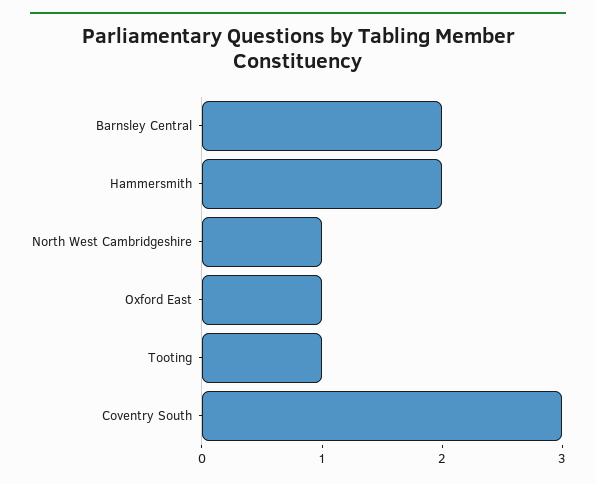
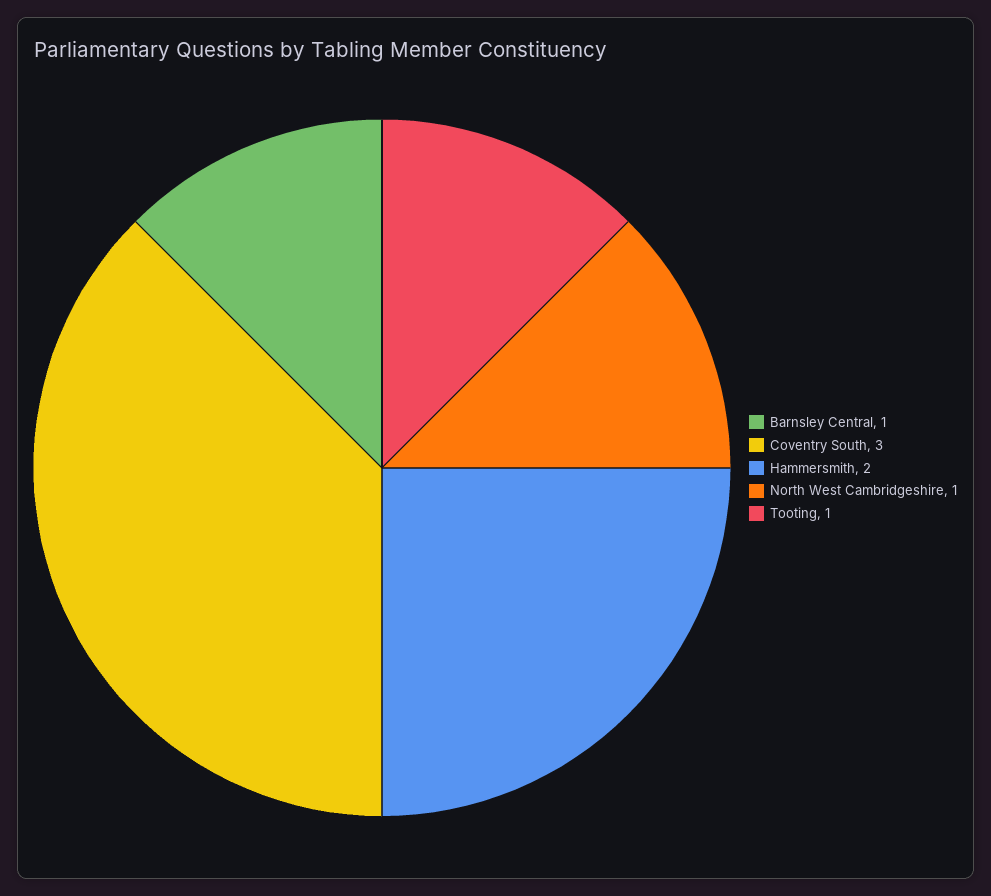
  {
-   "Barnsley Central": 2,
+   "Barnsley Central": 1,
    "Hammersmith": 2,
    "North West Cambridgeshire": 1,
-   "Oxford East": 1,
    "Tooting": 1,
    "Coventry South": 3
  }

